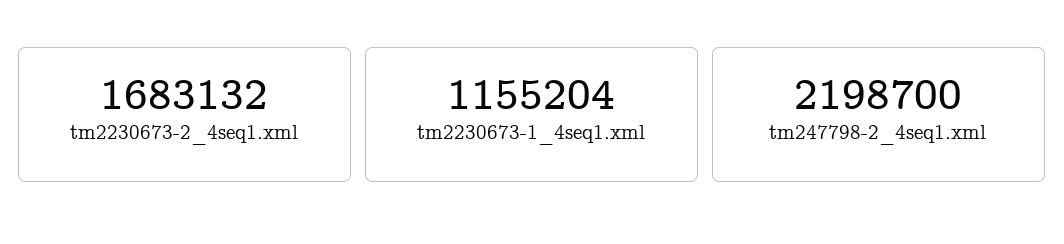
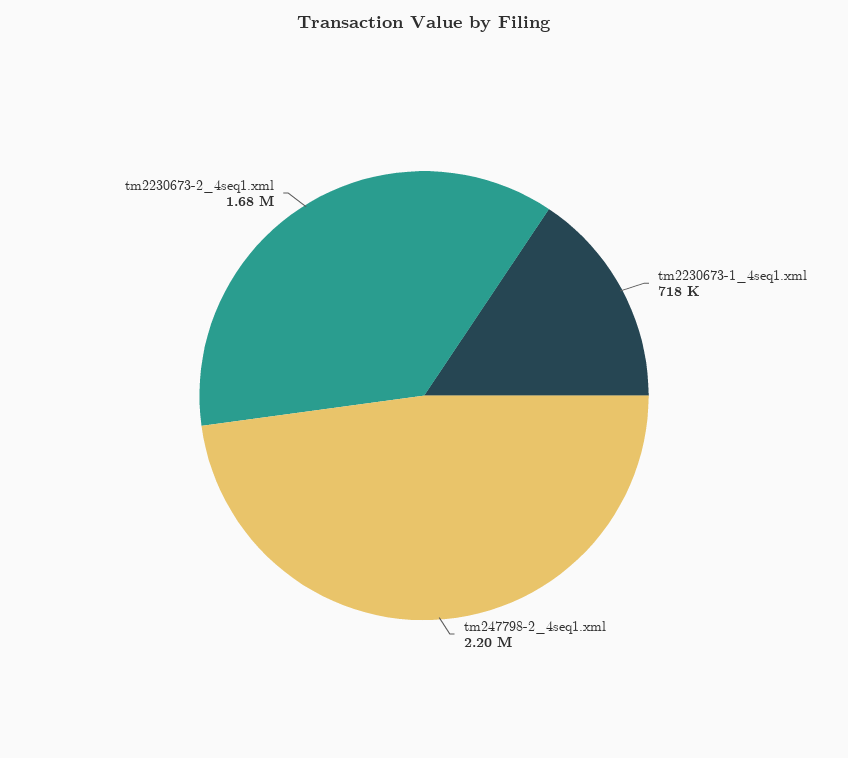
  {
    "tm2230673-2_4seq1.xml": 1683132,
-   "tm2230673-1_4seq1.xml": 1155204,
+   "tm2230673-1_4seq1.xml": 718000,
    "tm247798-2_4seq1.xml": 2198700
  }

